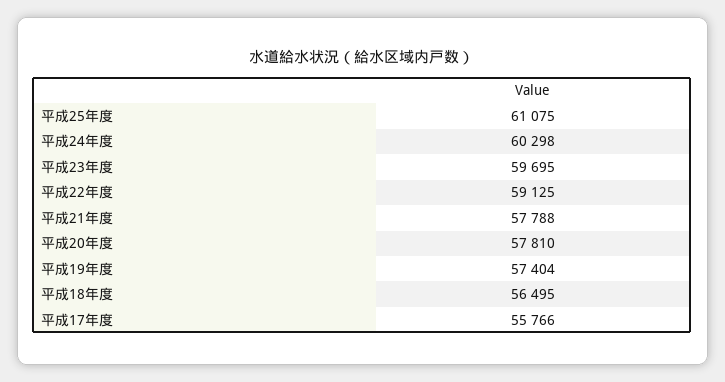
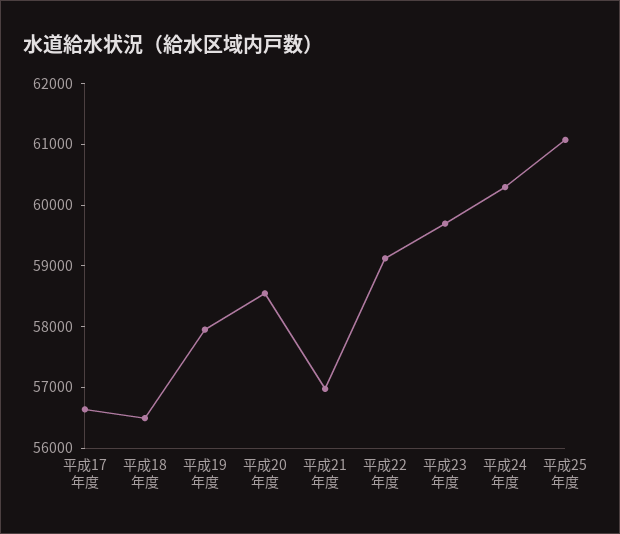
  {
    "平成25年度": 61075,
    "平成24年度": 60298,
    "平成23年度": 59695,
    "平成22年度": 59125,
-   "平成21年度": 57788,
+   "平成21年度": 57000,
-   "平成20年度": 57810,
+   "平成20年度": 58600,
-   "平成19年度": 57404,
+   "平成19年度": 58000,
    "平成18年度": 56495,
-   "平成17年度": 55766
+   "平成17年度": 56600
  }

